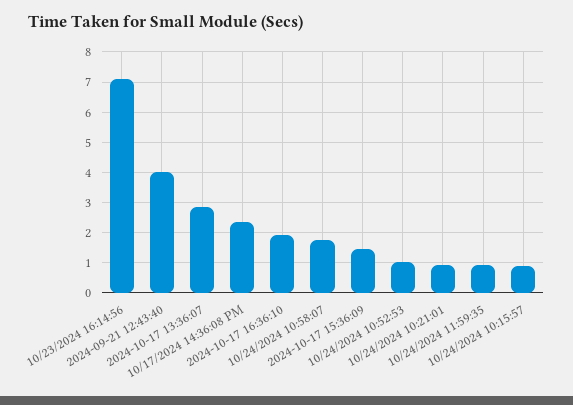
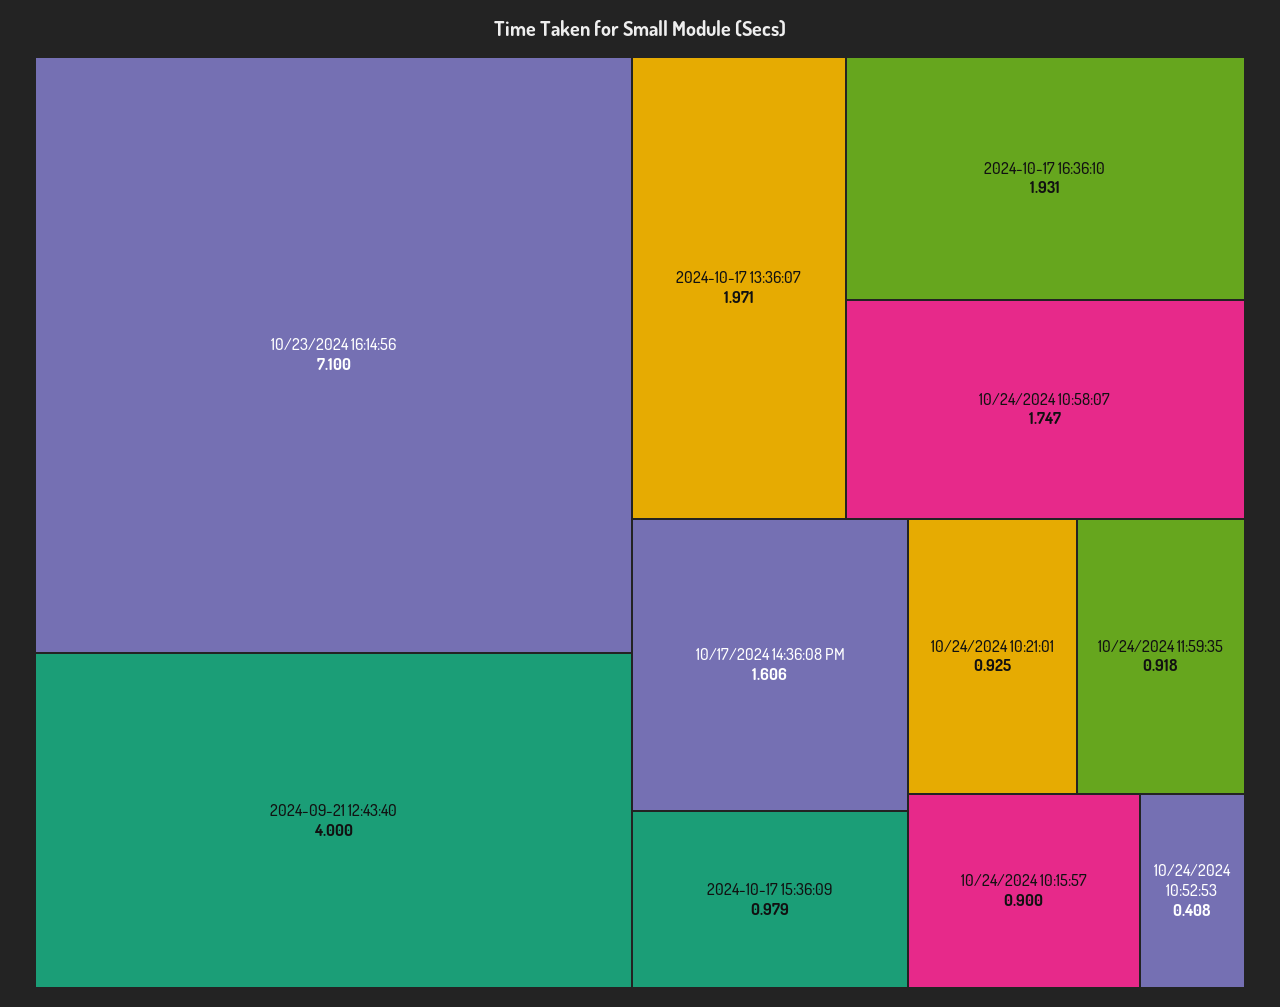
  {
    "10/23/2024 16:14:56": 7.1,
    "2024-09-21 12:43:40": 4,
-   "2024-10-17 13:36:07": 2.8,
+   "2024-10-17 13:36:07": 1.971,
-   "10/17/2024 14:36:08 PM": 2.4,
+   "10/17/2024 14:36:08 PM": 1.606,
    "2024-10-17 16:36:10": 1.931,
    "10/24/2024 10:58:07": 1.747,
-   "2024-10-17 15:36:09": 1.4,
+   "2024-10-17 15:36:09": 0.979,
-   "10/24/2024 10:52:53": 1,
+   "10/24/2024 10:52:53": 0.408,
    "10/24/2024 10:21:01": 0.925,
    "10/24/2024 11:59:35": 0.918,
    "10/24/2024 10:15:57": 0.9
  }

